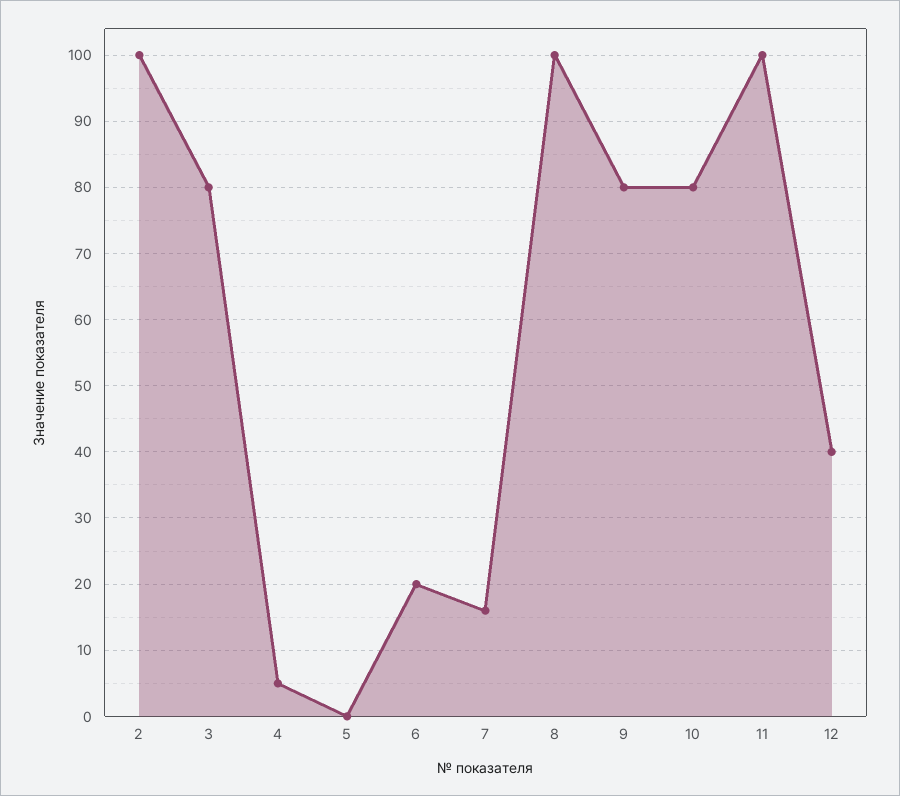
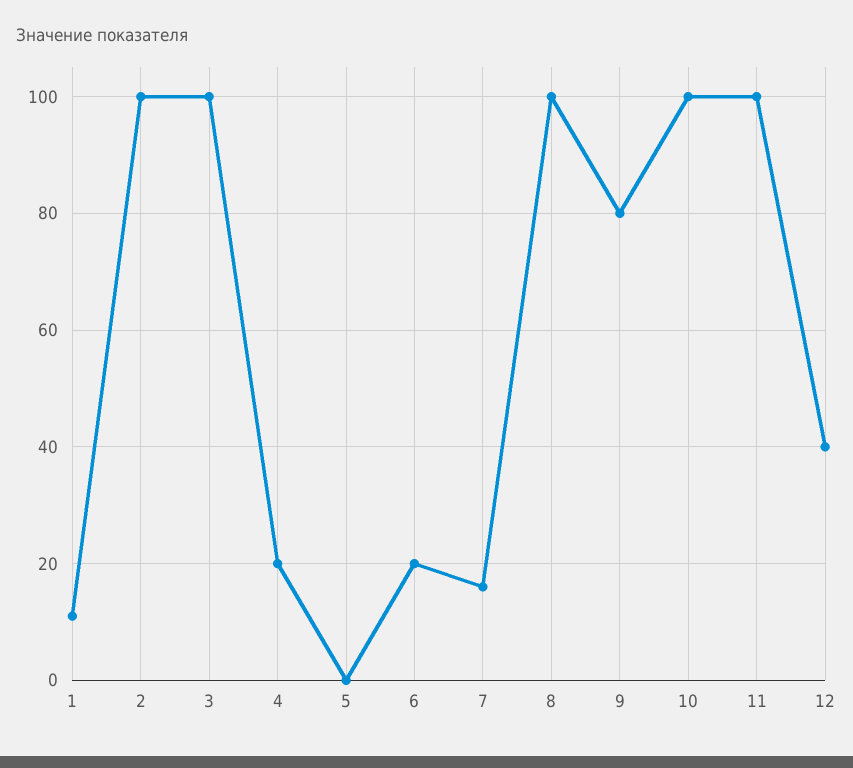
  {
    "2": 100,
-   "3": 80,
+   "3": 100,
-   "4": 5,
+   "4": 20,
    "5": 0,
    "6": 20,
    "7": 16,
    "8": 100,
    "9": 80,
-   "10": 80,
+   "10": 100,
    "11": 100,
-   "12": 40
+   "12": 40,
+   "1": 10
  }

